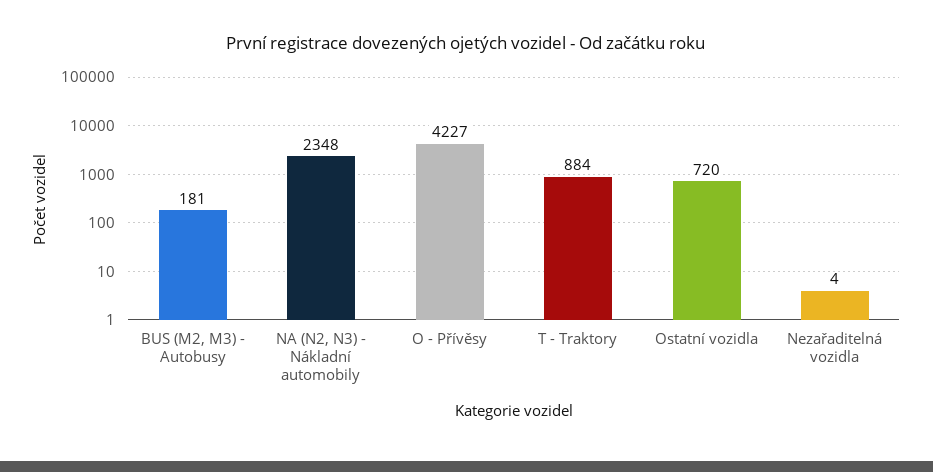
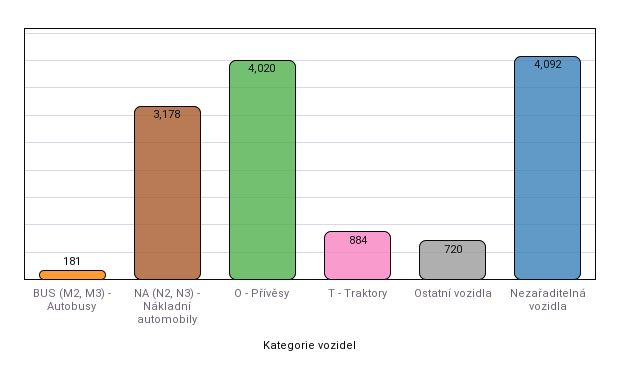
  {
    "BUS (M2, M3) - Autobusy": 181,
-   "NA (N2, N3) - Nákladní automobily": 2348,
+   "NA (N2, N3) - Nákladní automobily": 3178,
-   "O - Přívěsy": 4227,
+   "O - Přívěsy": 4020,
    "T - Traktory": 884,
    "Ostatní vozidla": 720,
-   "Nezařaditelná vozidla": 4
+   "Nezařaditelná vozidla": 4092
  }

